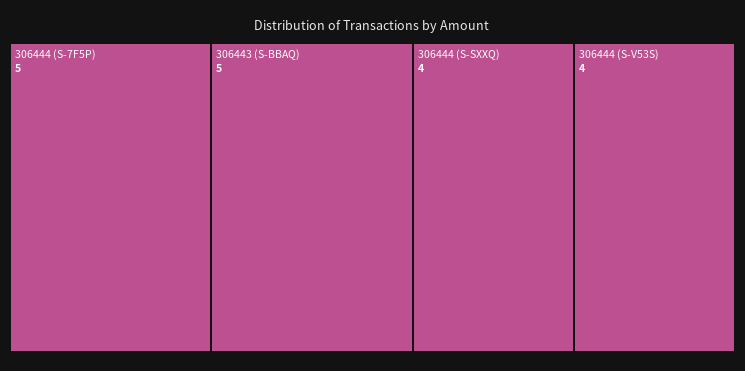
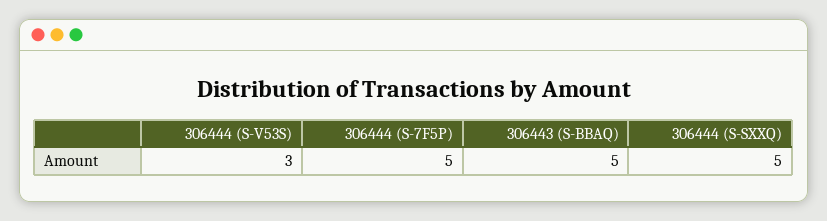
  {
    "306444 (S-7F5P)": 5,
    "306443 (S-BBAQ)": 5,
-   "306444 (S-SXXQ)": 4,
+   "306444 (S-SXXQ)": 5,
-   "306444 (S-V53S)": 4
+   "306444 (S-V53S)": 3
  }

